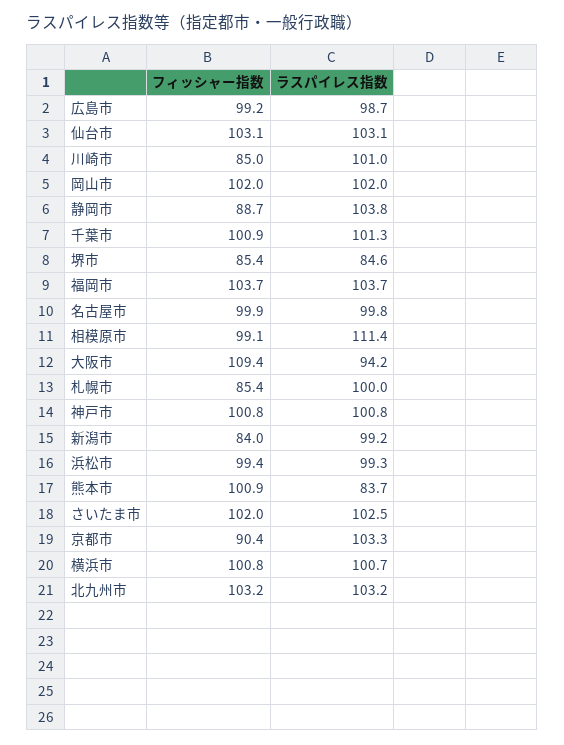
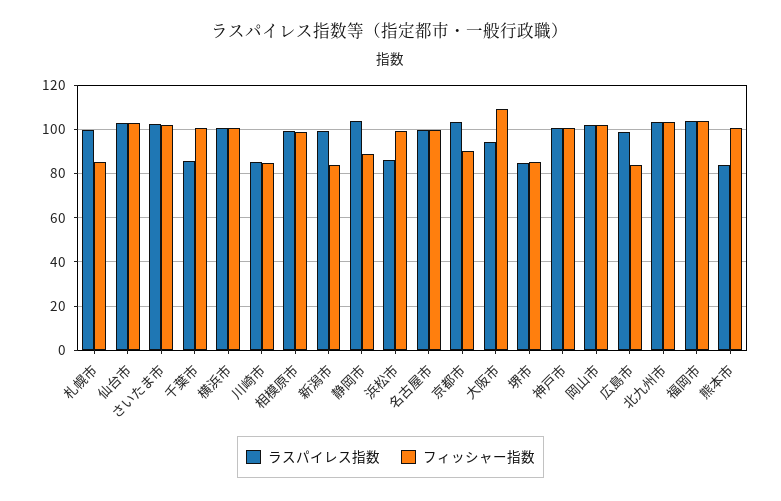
  {
    "フィッシャー指数": {
-     "広島市": 99.2,
+     "広島市": 85,
      "仙台市": 103.1,
      "川崎市": 85,
      "岡山市": 102,
      "静岡市": 88.7,
      "千葉市": 100.9,
      "堺市": 85.4,
      "福岡市": 103.7,
      "名古屋市": 99.9,
      "相模原市": 99.1,
      "大阪市": 109.4,
      "札幌市": 85.4,
      "神戸市": 100.8,
      "新潟市": 84,
      "浜松市": 99.4,
      "熊本市": 100.9,
      "さいたま市": 102,
      "京都市": 90.4,
      "横浜市": 100.8,
      "北九州市": 103.2
    },
    "ラスパイレス指数": {
      "広島市": 98.7,
      "仙台市": 103.1,
-     "川崎市": 101,
+     "川崎市": 85,
      "岡山市": 102,
      "静岡市": 103.8,
-     "千葉市": 101.3,
+     "千葉市": 85,
      "堺市": 84.6,
      "福岡市": 103.7,
      "名古屋市": 99.8,
-     "相模原市": 111.4,
+     "相模原市": 100,
      "大阪市": 94.2,
      "札幌市": 100,
      "神戸市": 100.8,
      "新潟市": 99.2,
-     "浜松市": 99.3,
+     "浜松市": 85,
      "熊本市": 83.7,
      "さいたま市": 102.5,
      "京都市": 103.3,
      "横浜市": 100.7,
      "北九州市": 103.2
    }
  }

